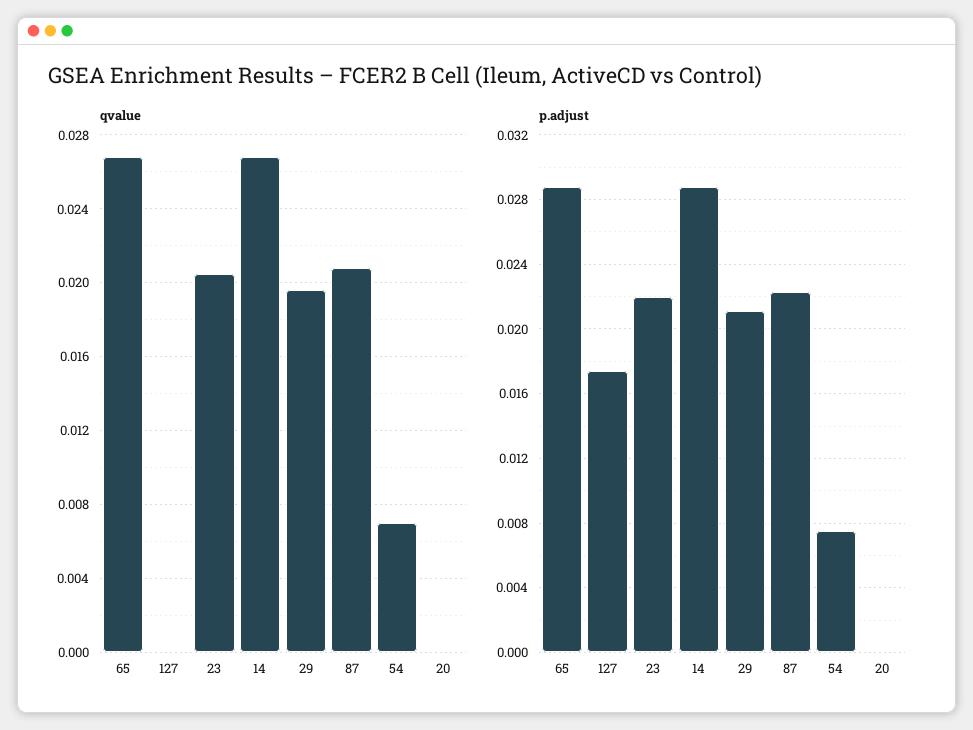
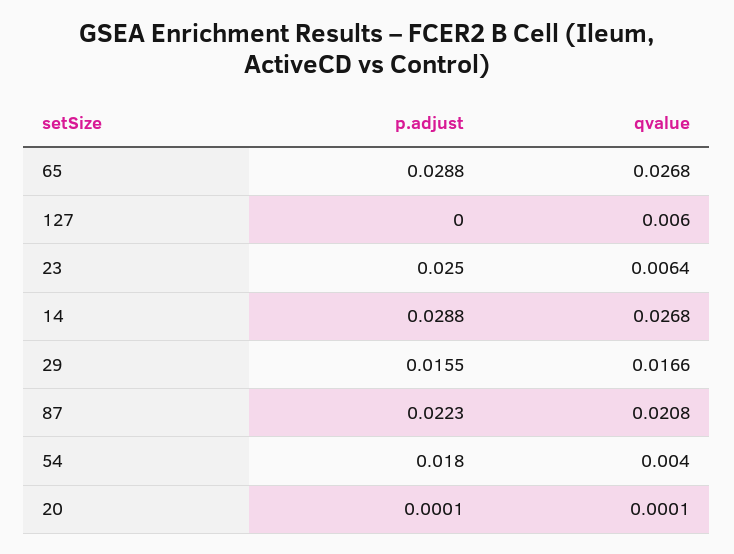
  {
    "qvalue": {
      "65": 0.0268,
-     "127": 0,
+     "127": 0.006,
-     "23": 0.0205,
+     "23": 0.0064,
      "14": 0.0268,
-     "29": 0.0195,
+     "29": 0.0166,
      "87": 0.0208,
-     "54": 0.007,
+     "54": 0.004,
      "20": 0.0001
    },
    "p.adjust": {
      "65": 0.0288,
-     "127": 0.0175,
+     "127": 0,
-     "23": 0.022,
+     "23": 0.025,
      "14": 0.0288,
-     "29": 0.021,
+     "29": 0.0155,
      "87": 0.0223,
-     "54": 0.0075,
+     "54": 0.018,
      "20": 0.0001
    }
  }

